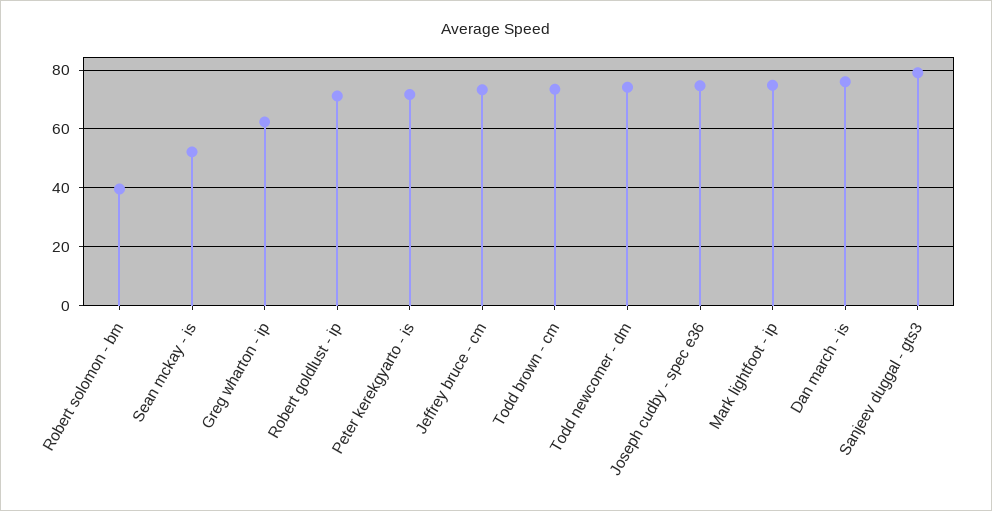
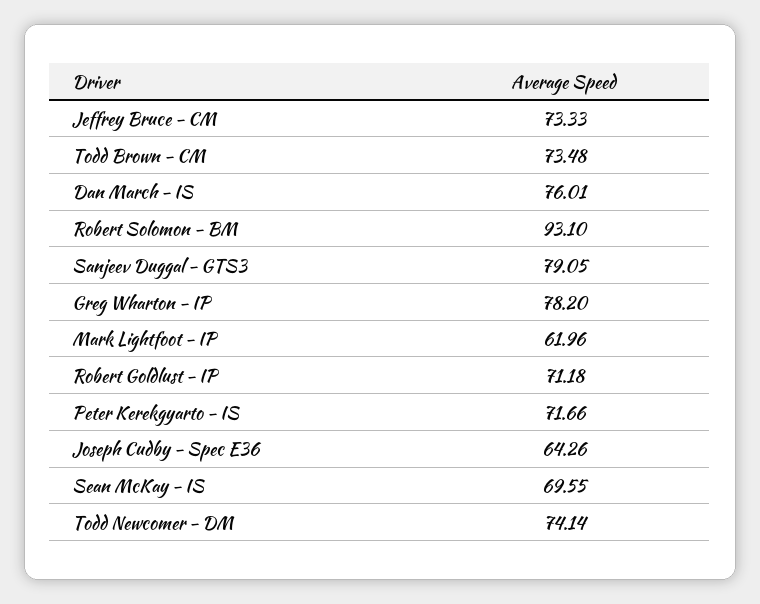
  {
-   "Robert solomon - bm": 40,
+   "Robert solomon - bm": 93.1,
-   "Sean mckay - is": 52.5,
+   "Sean mckay - is": 69.55,
-   "Greg wharton - ip": 62.5,
+   "Greg wharton - ip": 78.2,
    "Robert goldlust - ip": 71.18,
    "Peter kerekgyarto - is": 71.66,
    "Jeffrey bruce - cm": 73.33,
    "Todd brown - cm": 73.48,
    "Todd newcomer - dm": 74.14,
-   "Joseph cudby - spec e36": 75,
+   "Joseph cudby - spec e36": 64.26,
-   "Mark lightfoot - ip": 75,
+   "Mark lightfoot - ip": 61.96,
    "Dan march - is": 76.01,
    "Sanjeev duggal - gts3": 79.05
  }

